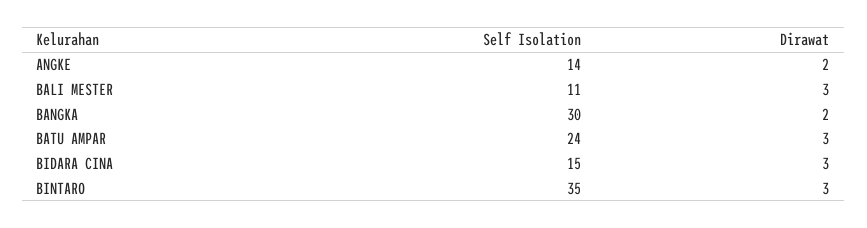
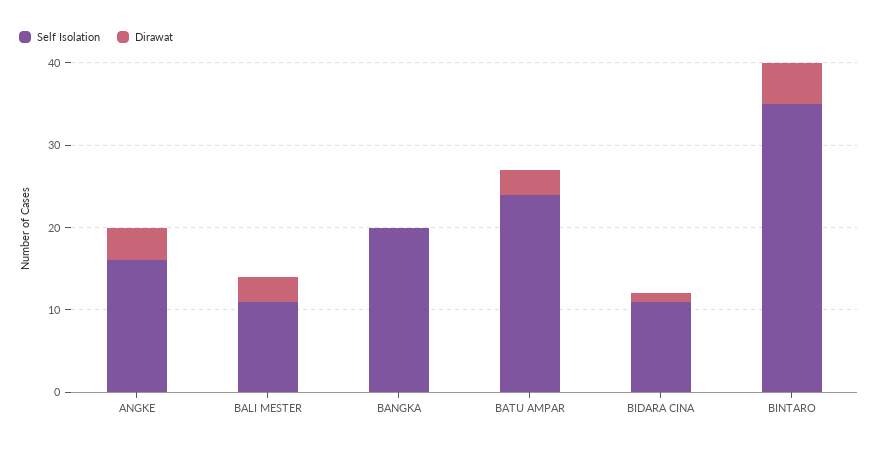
  {
    "Self Isolation": {
-     "ANGKE": 14,
+     "ANGKE": 16,
      "BALI MESTER": 11,
-     "BANGKA": 30,
+     "BANGKA": 20,
      "BATU AMPAR": 24,
-     "BIDARA CINA": 15,
+     "BIDARA CINA": 11,
      "BINTARO": 35
    },
    "Dirawat": {
-     "ANGKE": 2,
+     "ANGKE": 4,
      "BALI MESTER": 3,
-     "BANGKA": 2,
+     "BANGKA": 0,
      "BATU AMPAR": 3,
-     "BIDARA CINA": 3,
+     "BIDARA CINA": 1,
-     "BINTARO": 3
+     "BINTARO": 5
    }
  }

